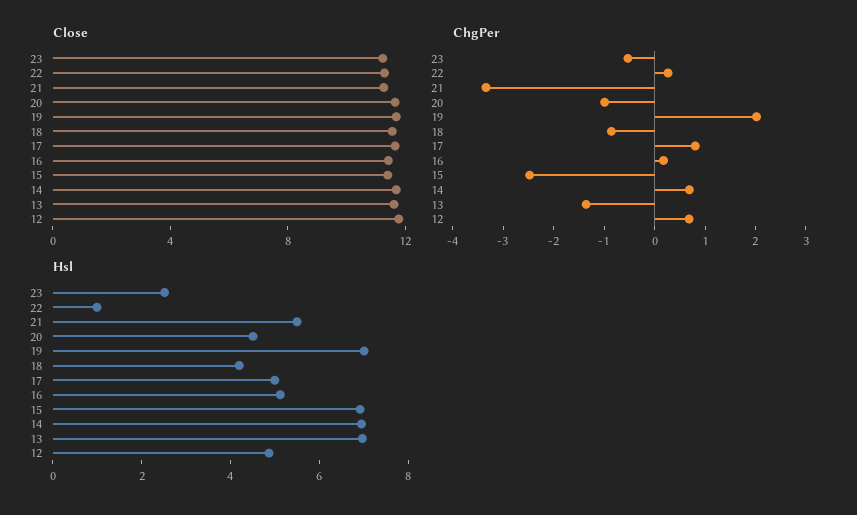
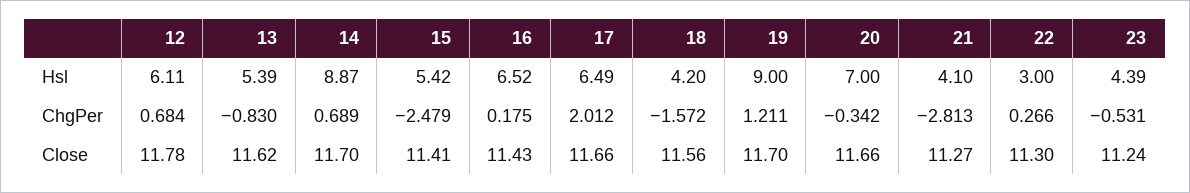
  {
    "Close": {
      "23": 11.24,
      "22": 11.3,
      "21": 11.27,
      "20": 11.66,
      "19": 11.7,
      "18": 11.56,
      "17": 11.66,
      "16": 11.43,
      "15": 11.41,
      "14": 11.7,
      "13": 11.62,
      "12": 11.78
    },
    "ChgPer": {
      "23": -0.531,
      "22": 0.266,
-     "21": -3.4,
+     "21": -2.813,
-     "20": -1,
+     "20": -0.342,
-     "19": 2,
+     "19": 1.211,
-     "18": -0.8,
+     "18": -1.572,
-     "17": 0.8,
+     "17": 2.012,
      "16": 0.175,
      "15": -2.479,
      "14": 0.689,
-     "13": -1.4,
+     "13": -0.83,
      "12": 0.684
    },
    "Hsl": {
-     "23": 2.5,
+     "23": 4.39,
-     "22": 1,
+     "22": 3,
-     "21": 5.5,
+     "21": 4.1,
-     "20": 4.5,
+     "20": 7,
-     "19": 7,
+     "19": 9,
      "18": 4.2,
-     "17": 5,
+     "17": 6.49,
-     "16": 5,
+     "16": 6.52,
-     "15": 7,
+     "15": 5.42,
-     "14": 7,
+     "14": 8.87,
-     "13": 7,
+     "13": 5.39,
-     "12": 5
+     "12": 6.11
    }
  }

